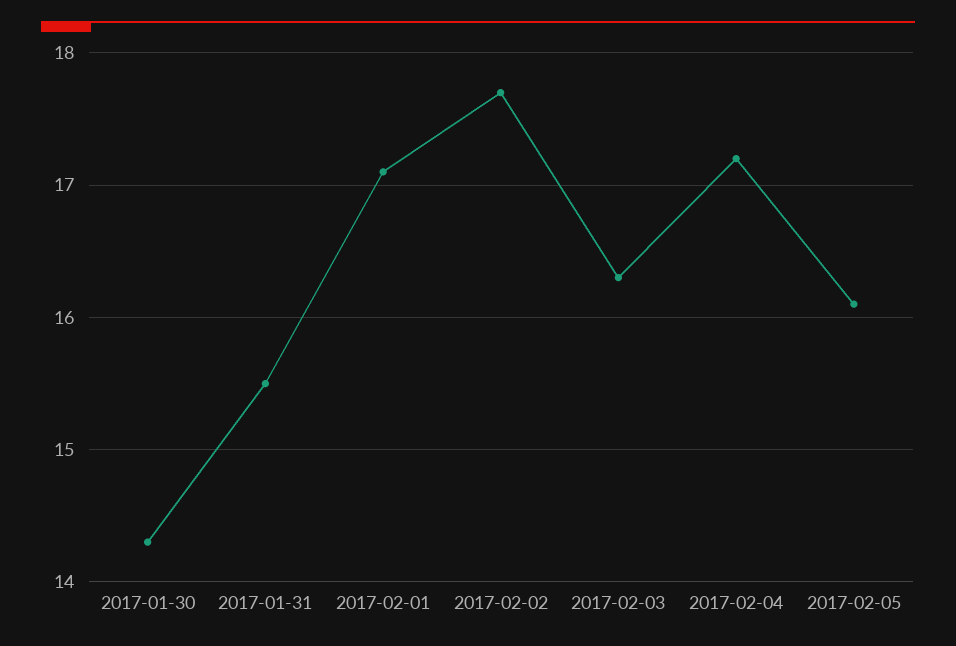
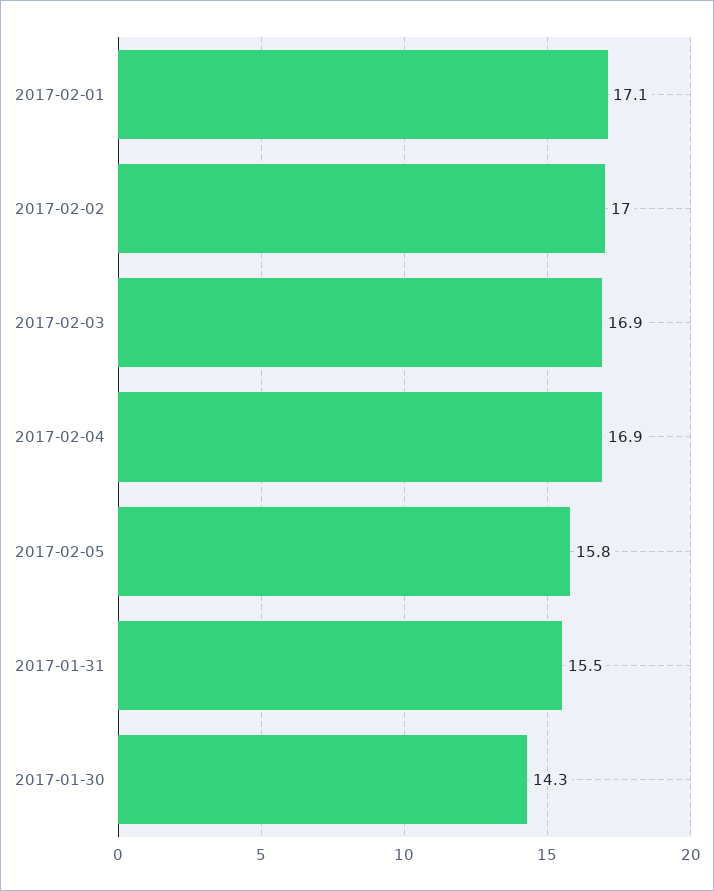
  {
    "2017-01-30": 14.3,
    "2017-01-31": 15.5,
    "2017-02-01": 17.1,
-   "2017-02-02": 17.7,
+   "2017-02-02": 17,
-   "2017-02-03": 16.3,
+   "2017-02-03": 16.9,
-   "2017-02-04": 17.2,
+   "2017-02-04": 16.9,
-   "2017-02-05": 16.1
+   "2017-02-05": 15.8
  }

